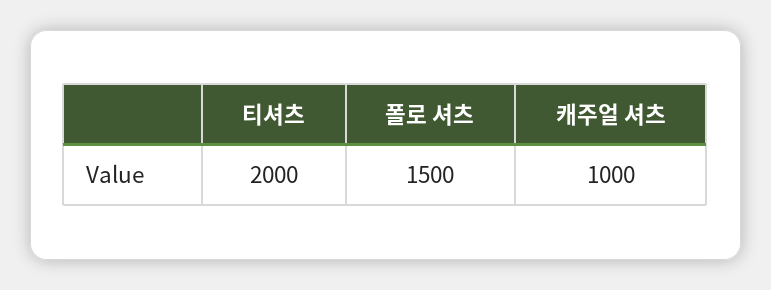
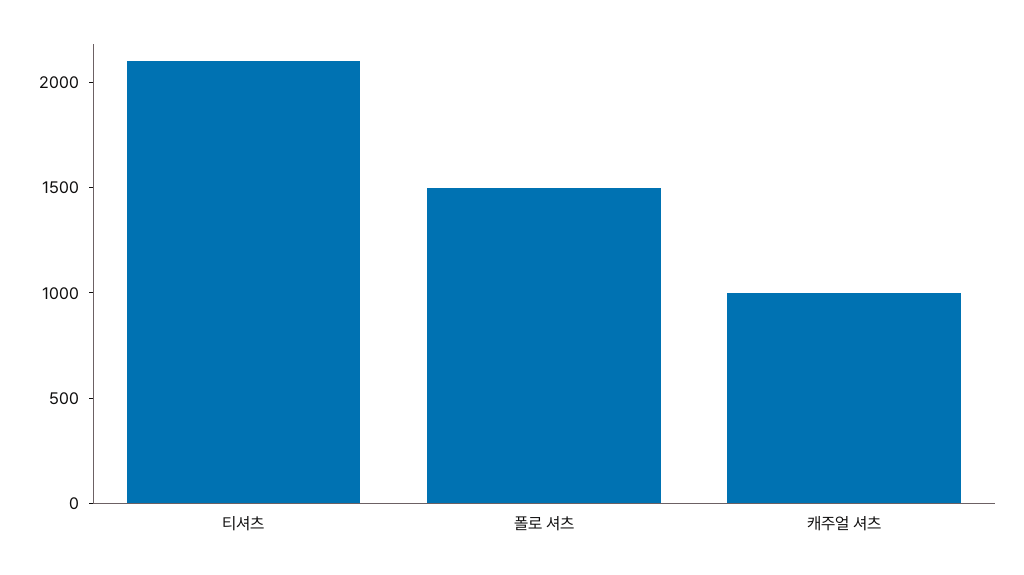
  {
-   "티셔츠": 2000,
+   "티셔츠": 2100,
    "폴로 셔츠": 1500,
    "캐주얼 셔츠": 1000
  }

